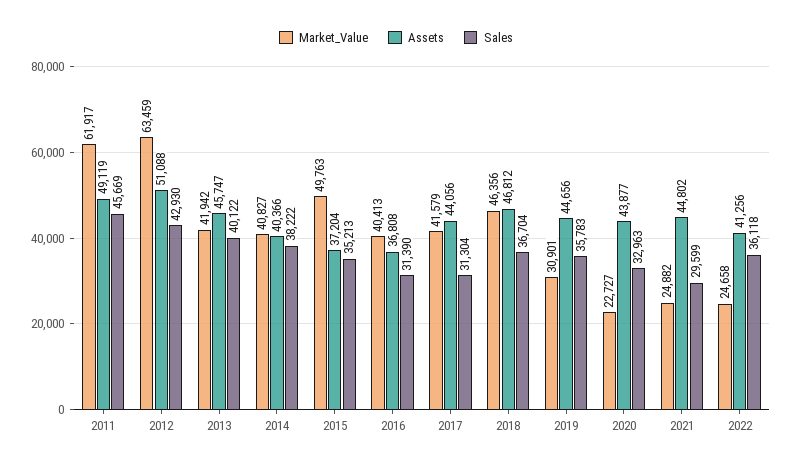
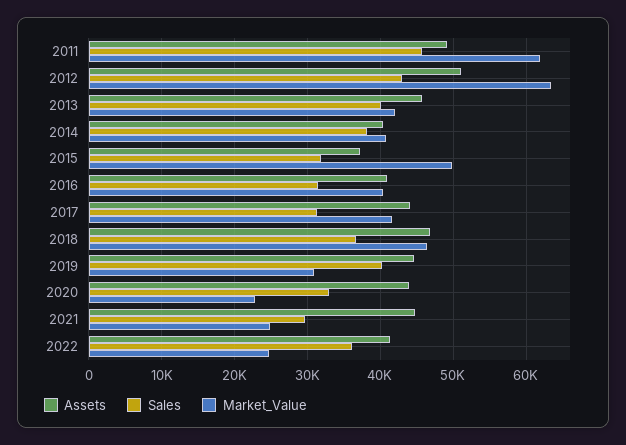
  {
    "Market_Value": {
      "2011": 61917,
      "2012": 63459,
      "2013": 41942,
      "2014": 40827,
      "2015": 49763,
      "2016": 40413,
      "2017": 41579,
      "2018": 46356,
      "2019": 30901,
      "2020": 22727,
      "2021": 24882,
      "2022": 24658
    },
    "Assets": {
      "2011": 49119,
      "2012": 51088,
      "2013": 45747,
      "2014": 40366,
      "2015": 37204,
-     "2016": 36808,
+     "2016": 41000,
      "2017": 44056,
      "2018": 46812,
      "2019": 44656,
      "2020": 43877,
      "2021": 44802,
      "2022": 41256
    },
    "Sales": {
      "2011": 45669,
      "2012": 42930,
      "2013": 40122,
      "2014": 38222,
-     "2015": 35213,
+     "2015": 32000,
      "2016": 31390,
      "2017": 31304,
      "2018": 36704,
-     "2019": 35783,
+     "2019": 40000,
      "2020": 32963,
      "2021": 29599,
      "2022": 36118
    }
  }

